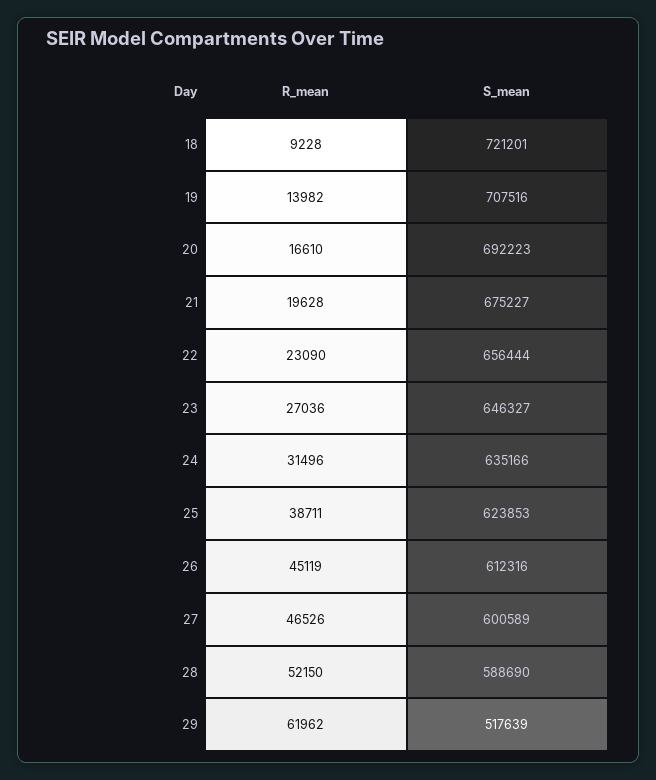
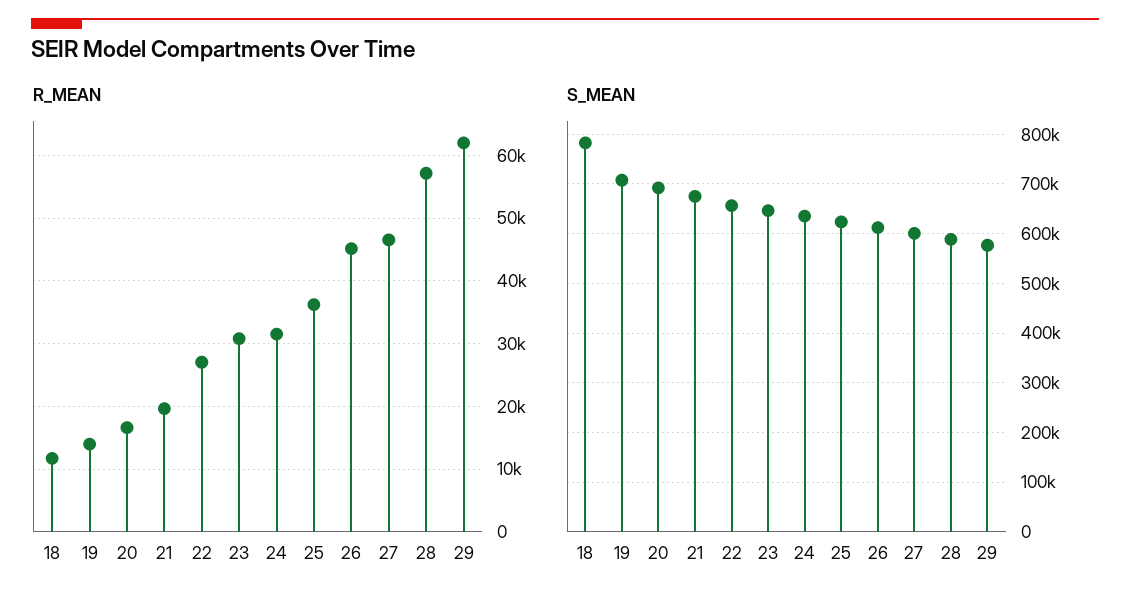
  {
    "R_mean": {
-     "18": 9228,
+     "18": 12000,
      "19": 13982,
      "20": 16610,
      "21": 19628,
-     "22": 23090,
+     "22": 27000,
-     "23": 27036,
+     "23": 31000,
      "24": 31496,
-     "25": 38711,
+     "25": 36000,
      "26": 45119,
      "27": 46526,
-     "28": 52150,
+     "28": 57000,
      "29": 61962
    },
    "S_mean": {
-     "18": 721201,
+     "18": 780000,
      "19": 707516,
      "20": 692223,
      "21": 675227,
      "22": 656444,
      "23": 646327,
      "24": 635166,
      "25": 623853,
      "26": 612316,
      "27": 600589,
      "28": 588690,
-     "29": 517639
+     "29": 580000
    }
  }

